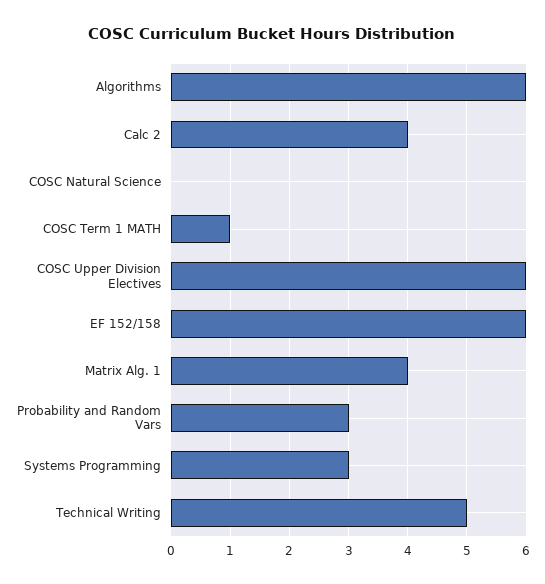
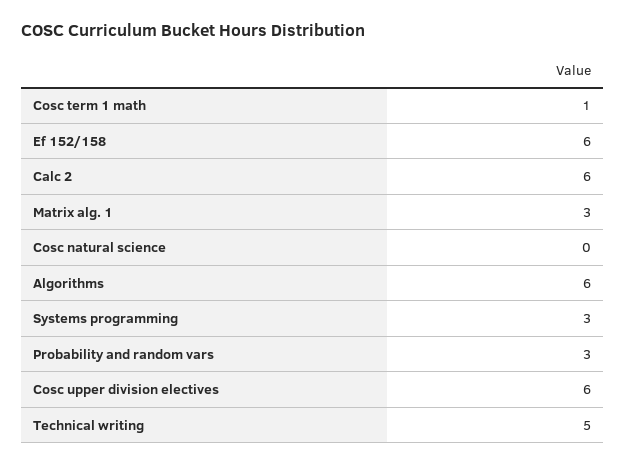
  {
    "Algorithms": 6,
-   "Calc 2": 4,
+   "Calc 2": 6,
    "COSC Natural Science": 0,
    "COSC Term 1 MATH": 1,
    "COSC Upper Division Electives": 6,
    "EF 152/158": 6,
-   "Matrix Alg. 1": 4,
+   "Matrix Alg. 1": 3,
    "Probability and Random Vars": 3,
    "Systems Programming": 3,
    "Technical Writing": 5
  }

